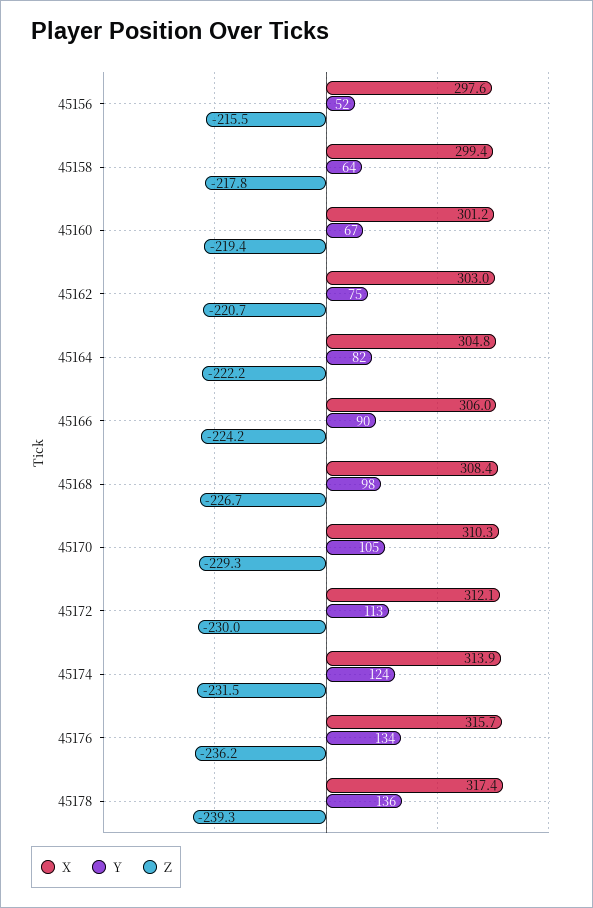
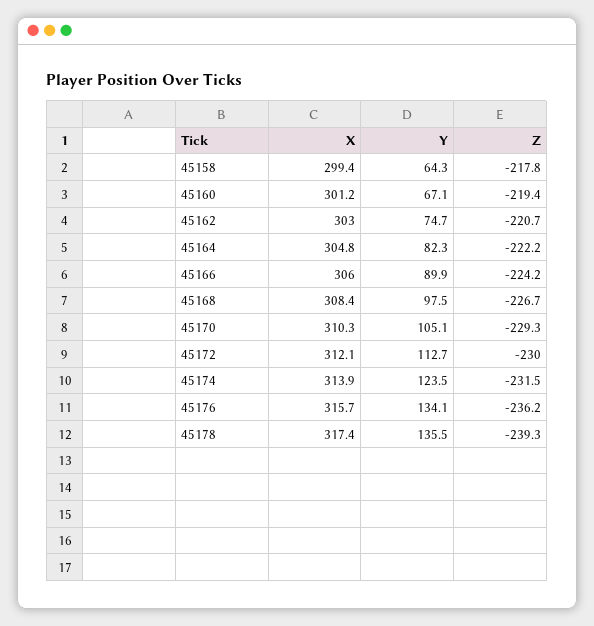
  {
    "X": {
-     "45156": 297.6,
      "45158": 299.4,
      "45160": 301.2,
      "45162": 303,
      "45164": 304.8,
      "45166": 306,
      "45168": 308.4,
      "45170": 310.3,
      "45172": 312.1,
      "45174": 313.9,
      "45176": 315.7,
      "45178": 317.4
    },
    "Y": {
-     "45156": 52,
      "45158": 64.3,
      "45160": 67.1,
      "45162": 74.7,
      "45164": 82.3,
      "45166": 89.9,
      "45168": 97.5,
      "45170": 105.1,
      "45172": 112.7,
      "45174": 123.5,
      "45176": 134.1,
      "45178": 135.5
    },
    "Z": {
-     "45156": -215.5,
      "45158": -217.8,
      "45160": -219.4,
      "45162": -220.7,
      "45164": -222.2,
      "45166": -224.2,
      "45168": -226.7,
      "45170": -229.3,
      "45172": -230,
      "45174": -231.5,
      "45176": -236.2,
      "45178": -239.3
    }
  }

